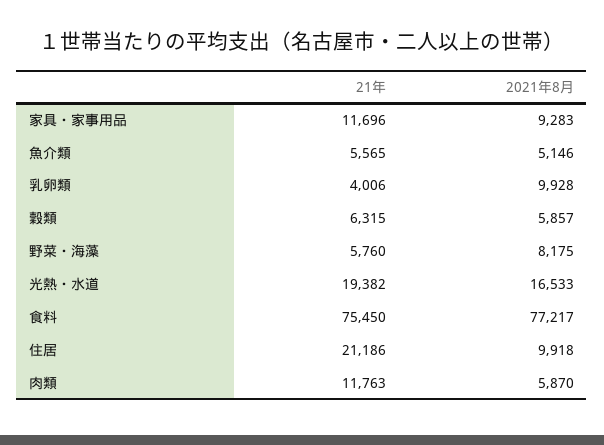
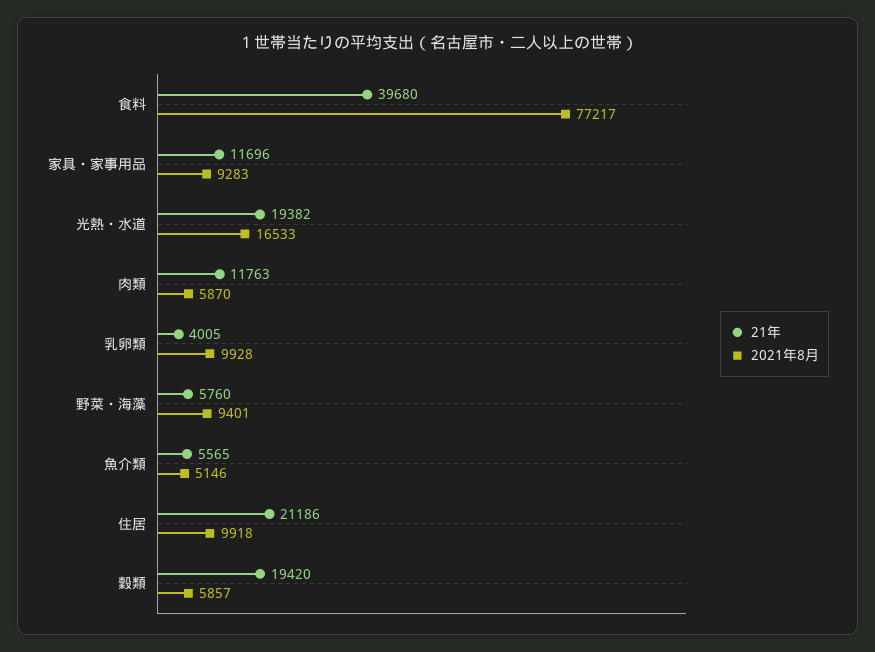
  {
    "21年": {
      "家具・家事用品": 11696,
      "魚介類": 5565,
-     "乳卵類": 4006,
+     "乳卵類": 4005,
-     "穀類": 6315,
+     "穀類": 19420,
      "野菜・海藻": 5760,
      "光熱・水道": 19382,
-     "食料": 75450,
+     "食料": 39680,
      "住居": 21186,
      "肉類": 11763
    },
    "2021年8月": {
      "家具・家事用品": 9283,
      "魚介類": 5146,
      "乳卵類": 9928,
      "穀類": 5857,
-     "野菜・海藻": 8175,
+     "野菜・海藻": 9401,
      "光熱・水道": 16533,
      "食料": 77217,
      "住居": 9918,
      "肉類": 5870
    }
  }

